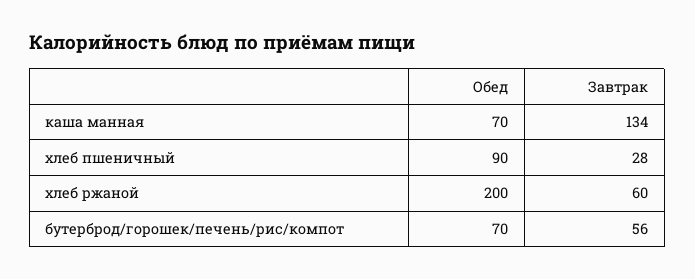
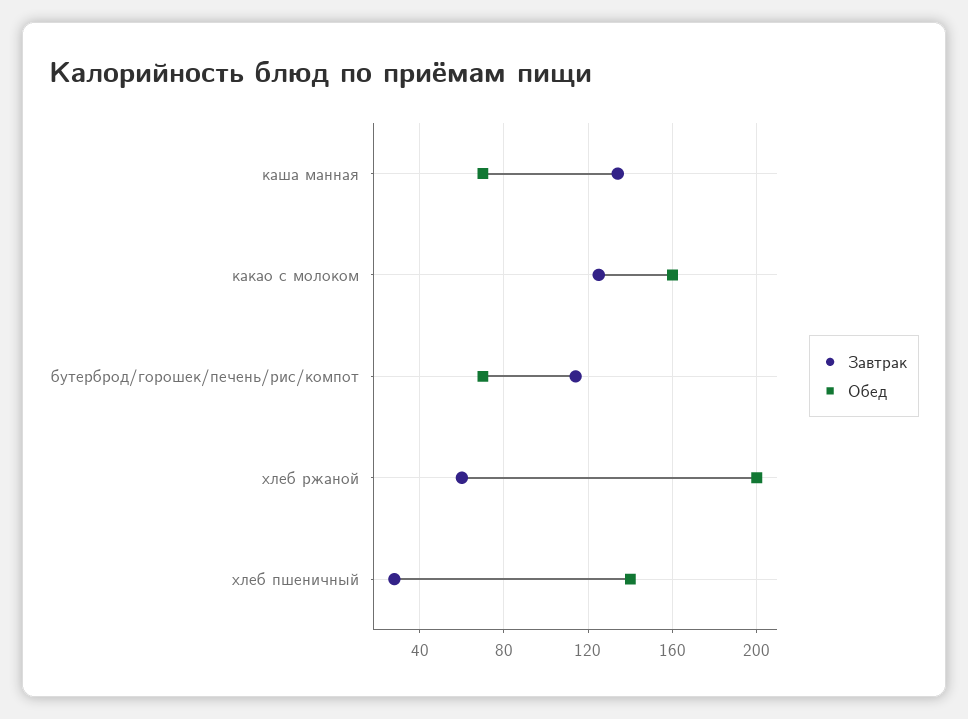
  {
    "Обед": {
      "каша манная": 70,
-     "хлеб пшеничный": 90,
+     "хлеб пшеничный": 140,
      "хлеб ржаной": 200,
-     "бутерброд/горошек/печень/рис/компот": 70
+     "бутерброд/горошек/печень/рис/компот": 70,
+     "какао с молоком": 160
    },
    "Завтрак": {
      "каша манная": 134,
      "хлеб пшеничный": 28,
      "хлеб ржаной": 60,
-     "бутерброд/горошек/печень/рис/компот": 56
+     "бутерброд/горошек/печень/рис/компот": 115,
+     "какао с молоком": 125
    }
  }

